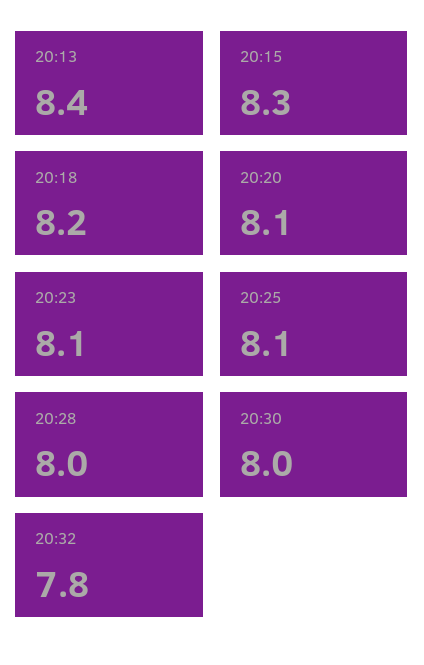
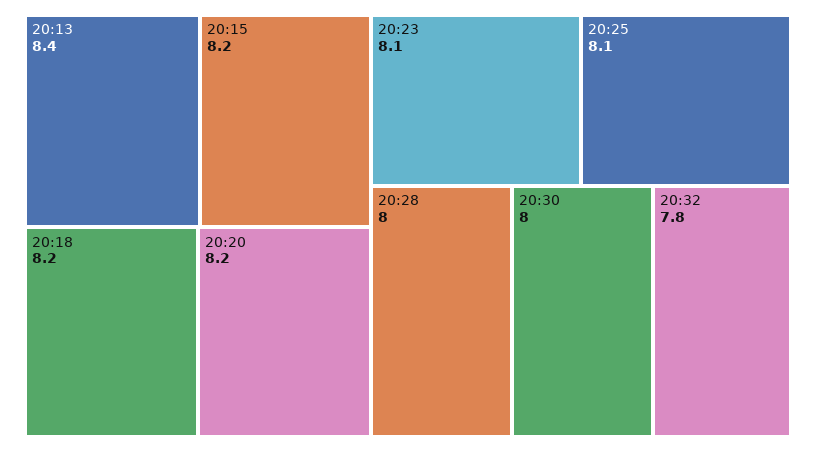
  {
    "20:13": 8.4,
-   "20:15": 8.3,
+   "20:15": 8.2,
    "20:18": 8.2,
-   "20:20": 8.1,
+   "20:20": 8.2,
    "20:23": 8.1,
    "20:25": 8.1,
    "20:28": 8,
    "20:30": 8,
    "20:32": 7.8
  }

